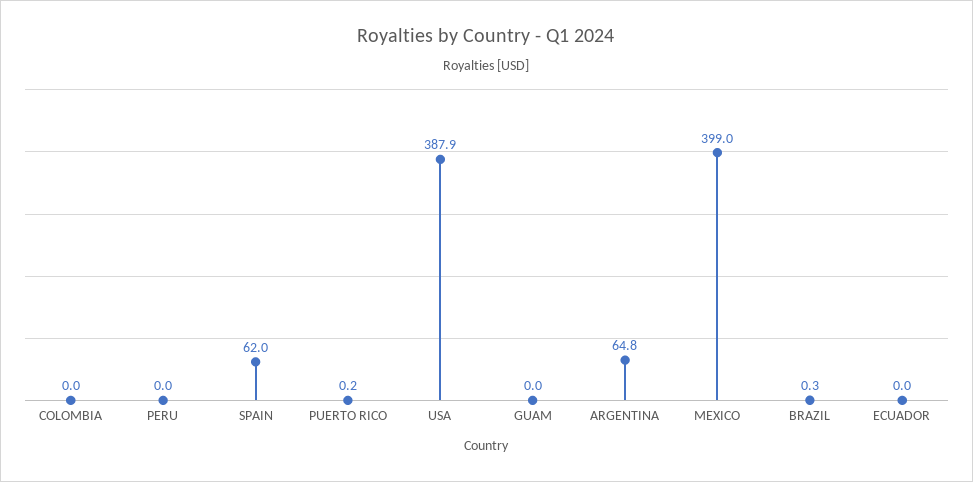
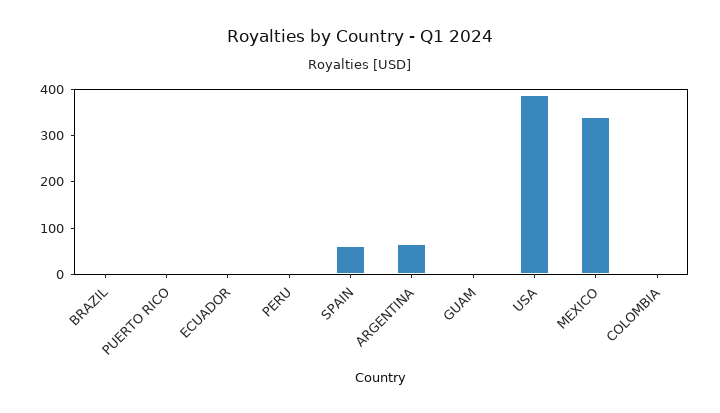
  {
    "COLOMBIA": 0,
    "PERU": 0,
    "SPAIN": 62,
    "PUERTO RICO": 0.2,
    "USA": 387.9,
    "GUAM": 0,
    "ARGENTINA": 64.8,
-   "MEXICO": 399,
+   "MEXICO": 340,
    "BRAZIL": 0.3,
    "ECUADOR": 0
  }

